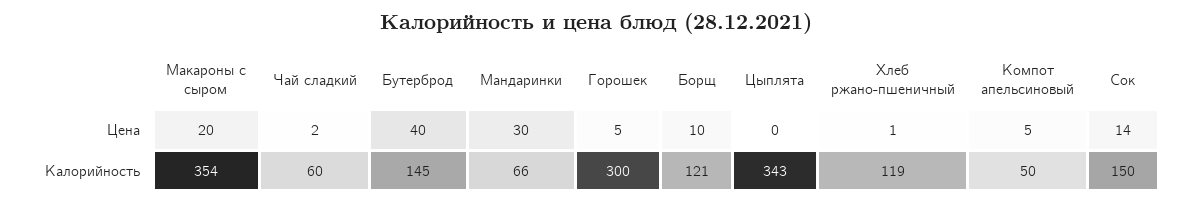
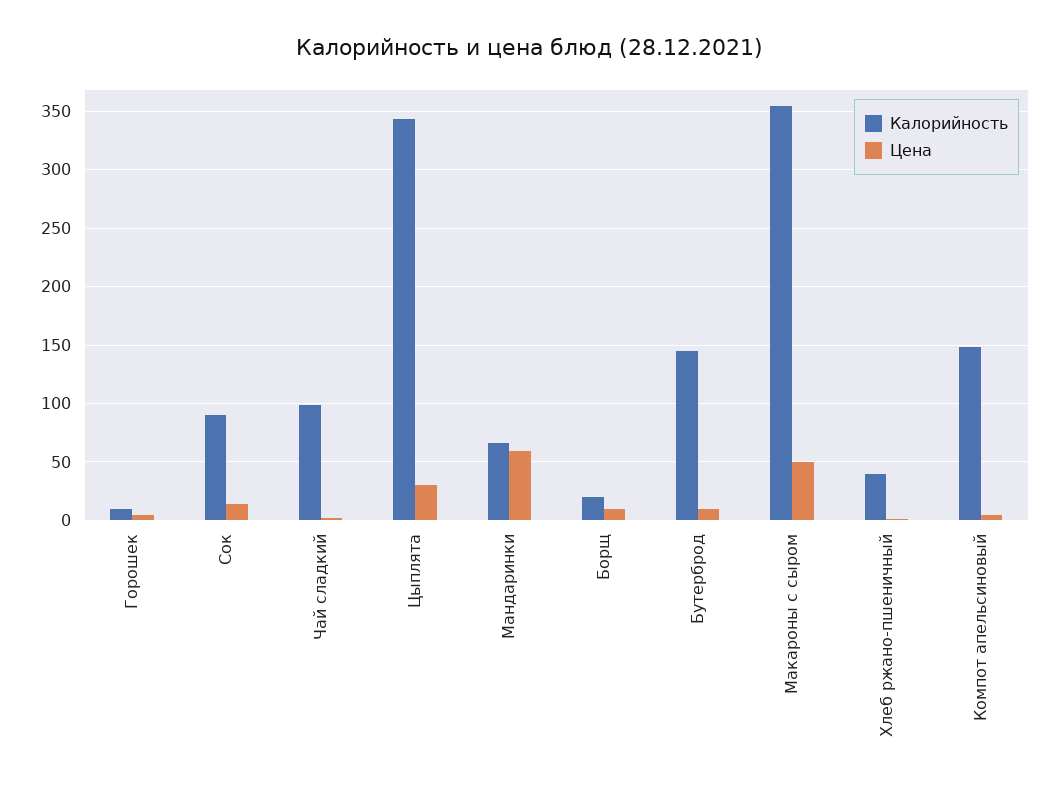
  {
    "Цена": {
-     "Макароны с сыром": 20,
+     "Макароны с сыром": 50,
      "Чай сладкий": 2,
-     "Бутерброд": 40,
+     "Бутерброд": 10,
-     "Мандаринки": 30,
+     "Мандаринки": 60,
      "Горошек": 5,
      "Борщ": 10,
-     "Цыплята": 0,
+     "Цыплята": 30,
      "Хлеб ржано-пшеничный": 1,
      "Компот апельсиновый": 5,
      "Сок": 14
    },
    "Калорийность": {
      "Макароны с сыром": 354,
-     "Чай сладкий": 60,
+     "Чай сладкий": 100,
      "Бутерброд": 145,
      "Мандаринки": 66,
-     "Горошек": 300,
+     "Горошек": 10,
-     "Борщ": 121,
+     "Борщ": 20,
      "Цыплята": 343,
-     "Хлеб ржано-пшеничный": 119,
+     "Хлеб ржано-пшеничный": 40,
-     "Компот апельсиновый": 50,
+     "Компот апельсиновый": 150,
-     "Сок": 150
+     "Сок": 90
    }
  }

